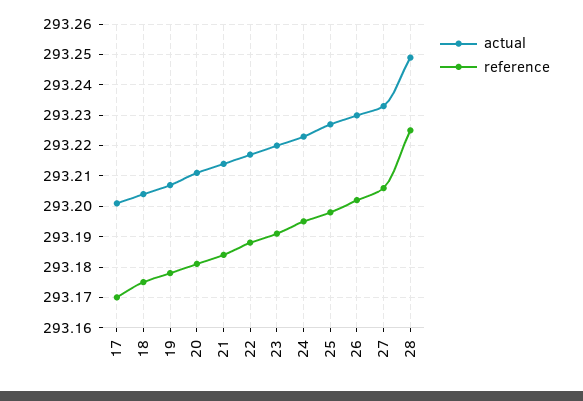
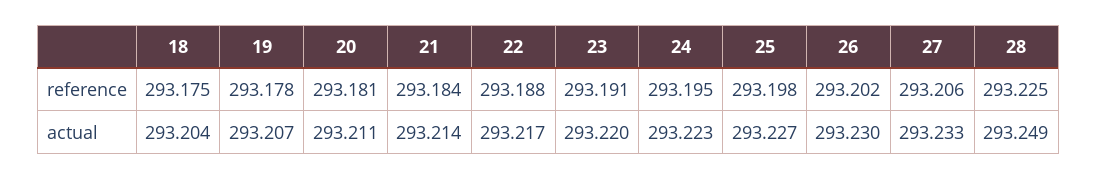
  {
    "actual": {
-     "17": 293.2,
      "18": 293.204,
      "19": 293.207,
      "20": 293.211,
      "21": 293.214,
      "22": 293.217,
      "23": 293.22,
      "24": 293.223,
      "25": 293.227,
      "26": 293.23,
      "27": 293.233,
      "28": 293.249
    },
    "reference": {
-     "17": 293.17,
      "18": 293.175,
      "19": 293.178,
      "20": 293.181,
      "21": 293.184,
      "22": 293.188,
      "23": 293.191,
      "24": 293.195,
      "25": 293.198,
      "26": 293.202,
      "27": 293.206,
      "28": 293.225
    }
  }

